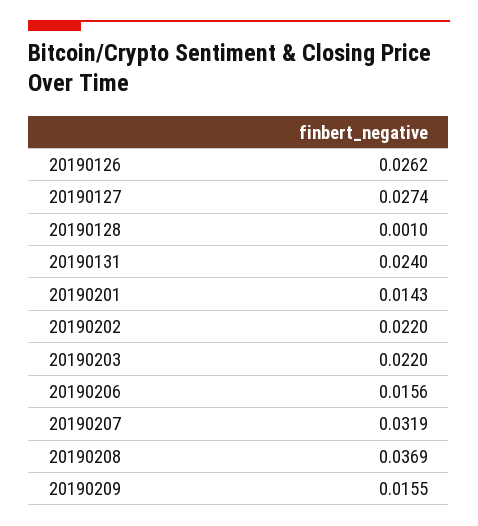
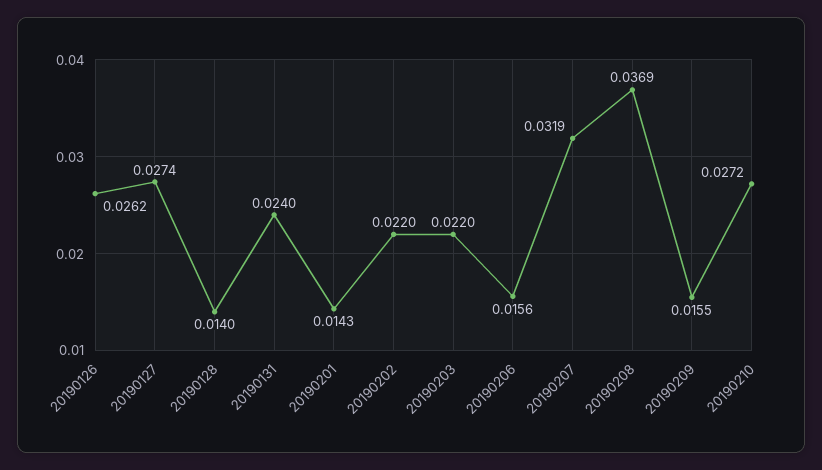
  {
    "20190126": 0.0262,
    "20190127": 0.0274,
-   "20190128": 0.001,
+   "20190128": 0.014,
    "20190131": 0.024,
    "20190201": 0.0143,
    "20190202": 0.022,
    "20190203": 0.022,
    "20190206": 0.0156,
    "20190207": 0.0319,
    "20190208": 0.0369,
-   "20190209": 0.0155
+   "20190209": 0.0155,
+   "20190210": 0.0272
  }

